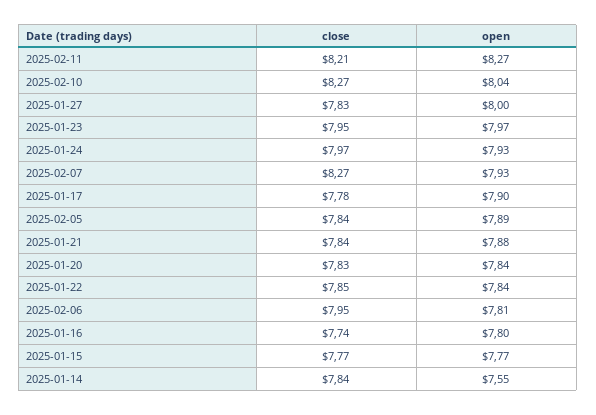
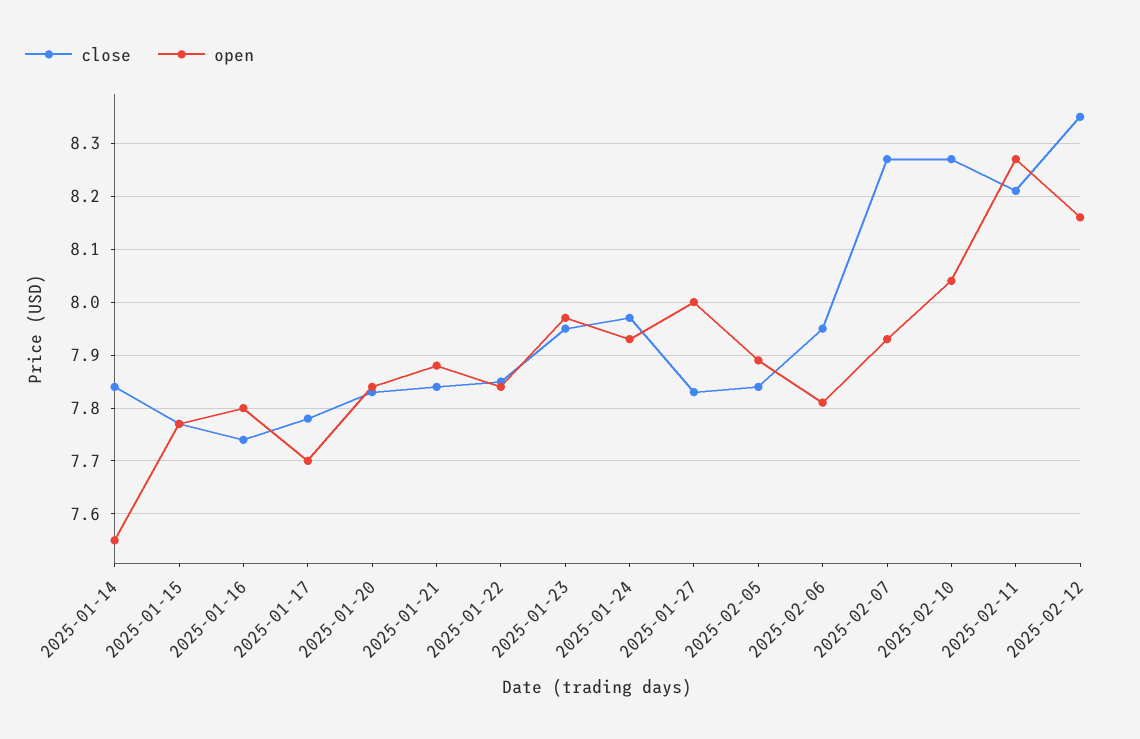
  {
    "close": {
      "2025-02-11": 8.21,
      "2025-02-10": 8.27,
      "2025-01-27": 7.83,
      "2025-01-23": 7.95,
      "2025-01-24": 7.97,
      "2025-02-07": 8.27,
      "2025-01-17": 7.78,
      "2025-02-05": 7.84,
      "2025-01-21": 7.84,
      "2025-01-20": 7.83,
      "2025-01-22": 7.85,
      "2025-02-06": 7.95,
      "2025-01-16": 7.74,
      "2025-01-15": 7.77,
-     "2025-01-14": 7.84
+     "2025-01-14": 7.84,
+     "2025-02-12": 8.35
    },
    "open": {
      "2025-02-11": 8.27,
      "2025-02-10": 8.04,
      "2025-01-27": 8,
      "2025-01-23": 7.97,
      "2025-01-24": 7.93,
      "2025-02-07": 7.93,
-     "2025-01-17": 7.9,
+     "2025-01-17": 7.7,
      "2025-02-05": 7.89,
      "2025-01-21": 7.88,
      "2025-01-20": 7.84,
      "2025-01-22": 7.84,
      "2025-02-06": 7.81,
      "2025-01-16": 7.8,
      "2025-01-15": 7.77,
-     "2025-01-14": 7.55
+     "2025-01-14": 7.55,
+     "2025-02-12": 8.15
    }
  }

